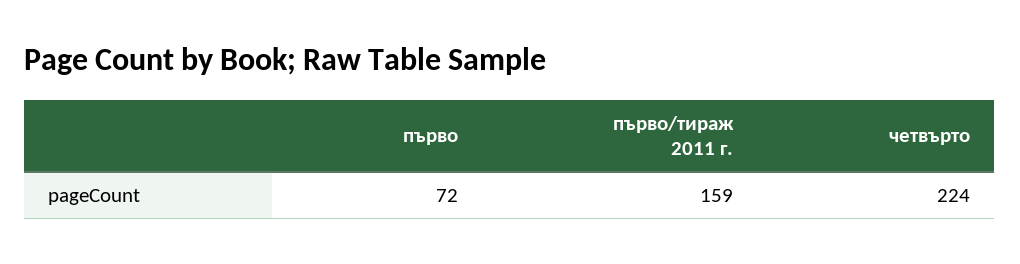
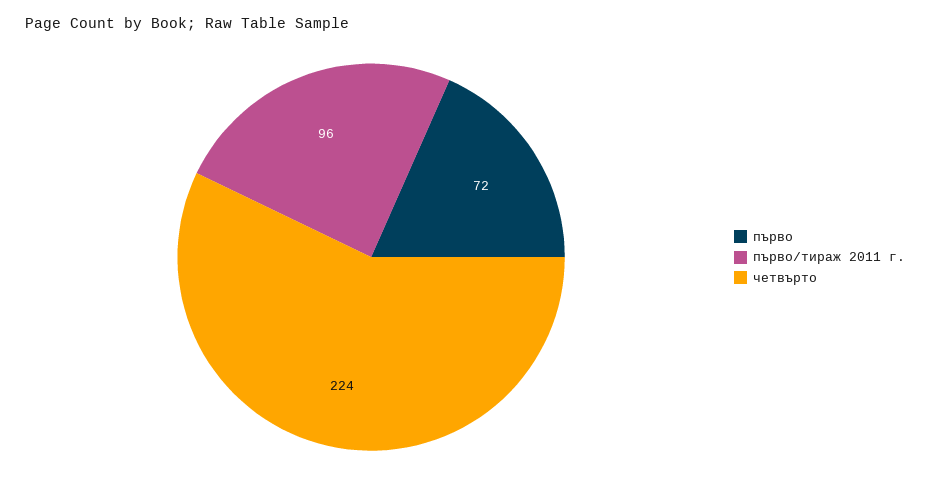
  {
    "първо": 72,
-   "първо/тираж 2011 г.": 159,
+   "първо/тираж 2011 г.": 96,
    "четвърто": 224
  }

